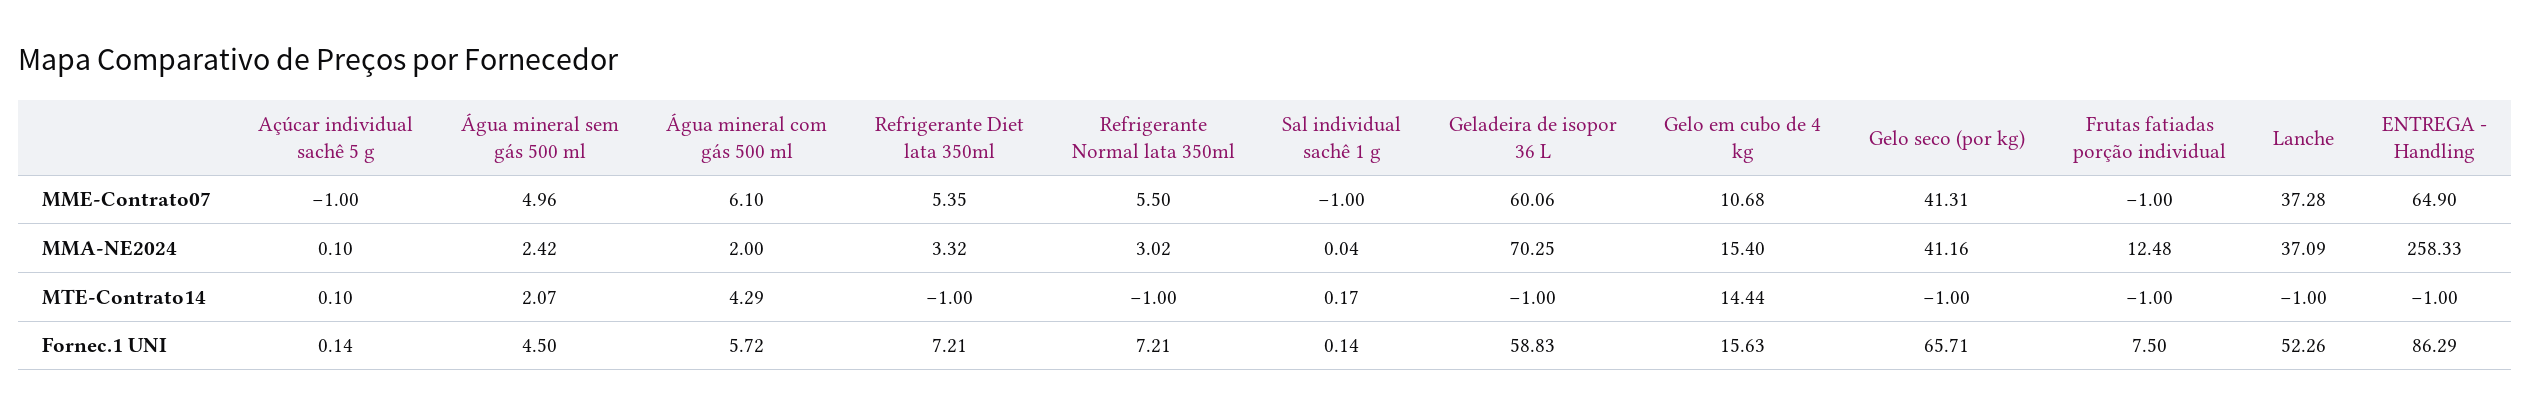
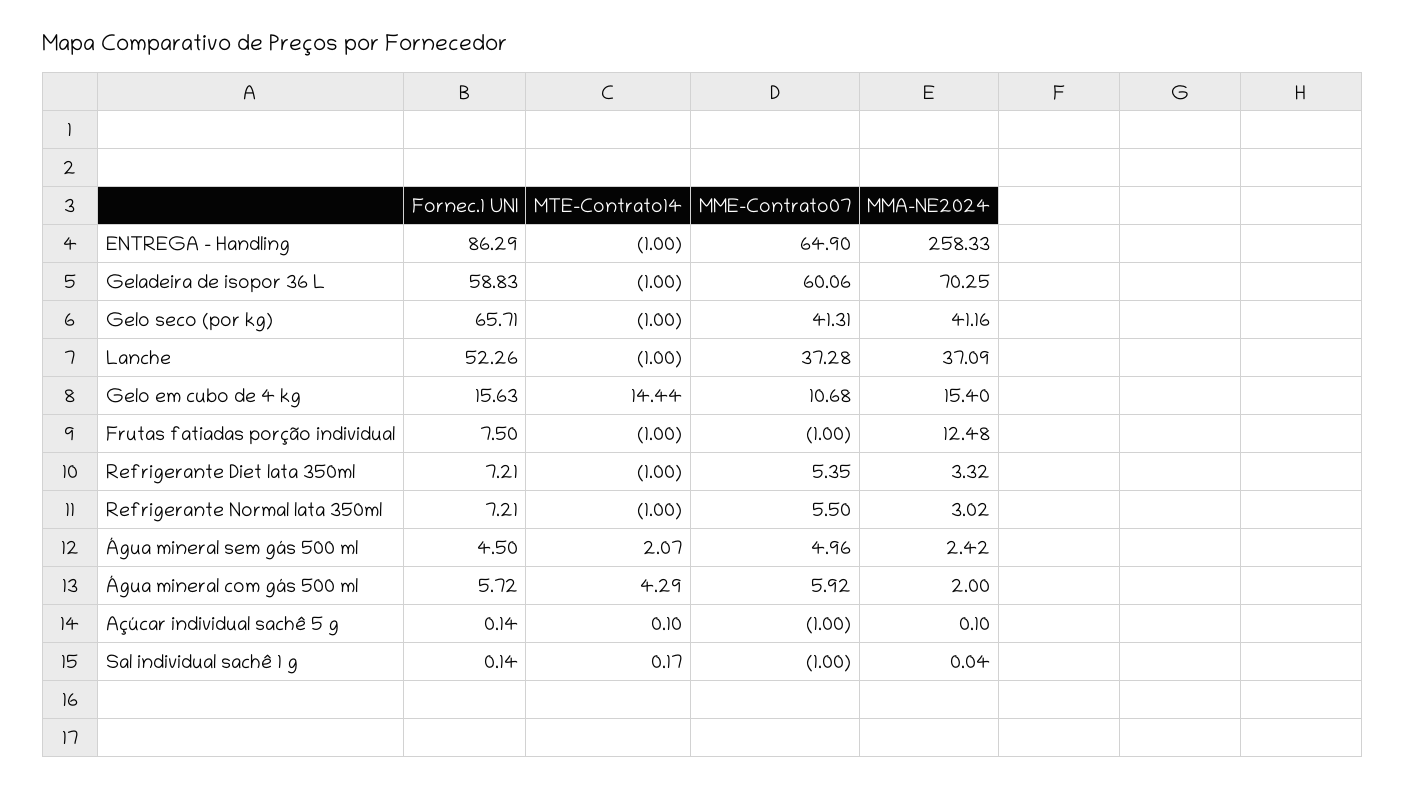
  {
    "Açúcar individual sachê 5 g": {
      "MME-Contrato07": -1,
      "MMA-NE2024": 0.1,
      "MTE-Contrato14": 0.1,
      "Fornec.1 UNI": 0.14
    },
    "Água mineral sem gás 500 ml": {
      "MME-Contrato07": 4.96,
      "MMA-NE2024": 2.42,
      "MTE-Contrato14": 2.07,
      "Fornec.1 UNI": 4.5
    },
    "Água mineral com gás 500 ml": {
-     "MME-Contrato07": 6.1,
+     "MME-Contrato07": 5.92,
      "MMA-NE2024": 2,
      "MTE-Contrato14": 4.29,
      "Fornec.1 UNI": 5.72
    },
    "Refrigerante Diet lata 350ml": {
      "MME-Contrato07": 5.35,
      "MMA-NE2024": 3.32,
      "MTE-Contrato14": -1,
      "Fornec.1 UNI": 7.21
    },
    "Refrigerante Normal lata 350ml": {
      "MME-Contrato07": 5.5,
      "MMA-NE2024": 3.02,
      "MTE-Contrato14": -1,
      "Fornec.1 UNI": 7.21
    },
    "Sal individual sachê 1 g": {
      "MME-Contrato07": -1,
      "MMA-NE2024": 0.04,
      "MTE-Contrato14": 0.17,
      "Fornec.1 UNI": 0.14
    },
    "Geladeira de isopor 36 L": {
      "MME-Contrato07": 60.06,
      "MMA-NE2024": 70.25,
      "MTE-Contrato14": -1,
      "Fornec.1 UNI": 58.83
    },
    "Gelo em cubo de 4 kg": {
      "MME-Contrato07": 10.68,
      "MMA-NE2024": 15.4,
      "MTE-Contrato14": 14.44,
      "Fornec.1 UNI": 15.63
    },
    "Gelo seco (por kg)": {
      "MME-Contrato07": 41.31,
      "MMA-NE2024": 41.16,
      "MTE-Contrato14": -1,
      "Fornec.1 UNI": 65.71
    },
    "Frutas fatiadas porção individual": {
      "MME-Contrato07": -1,
      "MMA-NE2024": 12.48,
      "MTE-Contrato14": -1,
      "Fornec.1 UNI": 7.5
    },
    "Lanche": {
      "MME-Contrato07": 37.28,
      "MMA-NE2024": 37.09,
      "MTE-Contrato14": -1,
      "Fornec.1 UNI": 52.26
    },
    "ENTREGA - Handling": {
      "MME-Contrato07": 64.9,
      "MMA-NE2024": 258.33,
      "MTE-Contrato14": -1,
      "Fornec.1 UNI": 86.29
    }
  }

